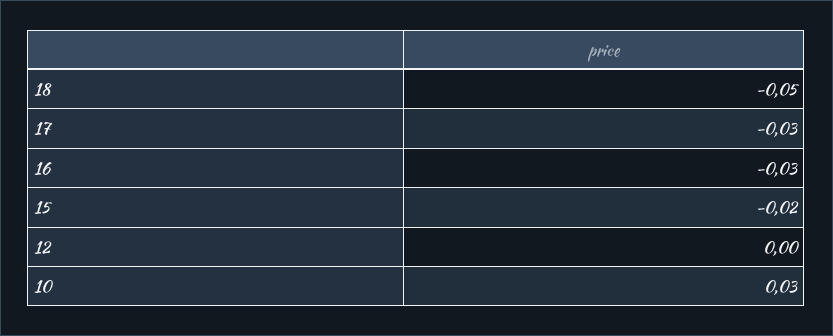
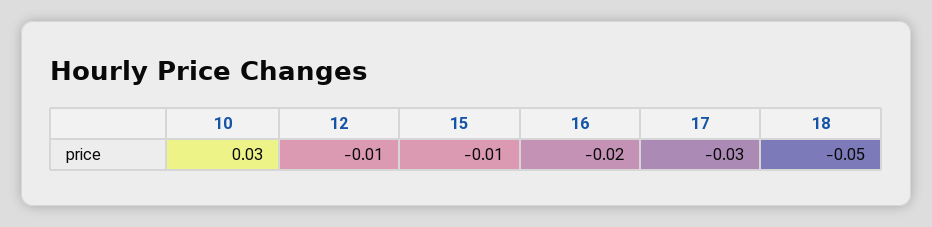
  {
    "18": -0.05,
    "17": -0.03,
-   "16": -0.03,
+   "16": -0.02,
-   "15": -0.02,
+   "15": -0.01,
-   "12": 0,
+   "12": -0.01,
    "10": 0.03
  }

